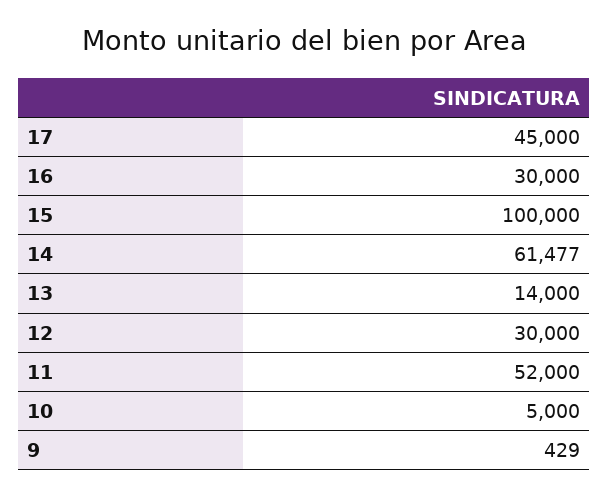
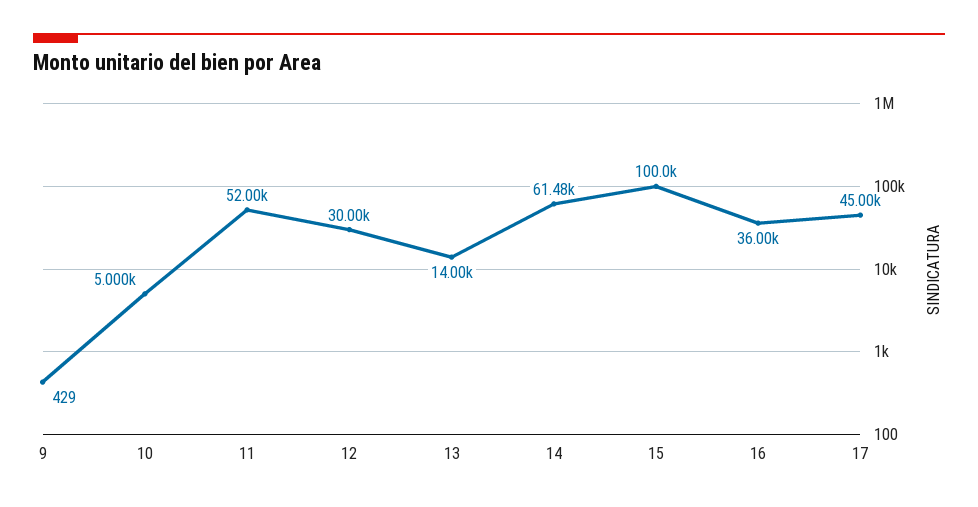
  {
    "17": 45000,
-   "16": 30000,
+   "16": 36000,
    "15": 100000,
    "14": 61477,
    "13": 14000,
    "12": 30000,
    "11": 52000,
    "10": 5000,
    "9": 429
  }

